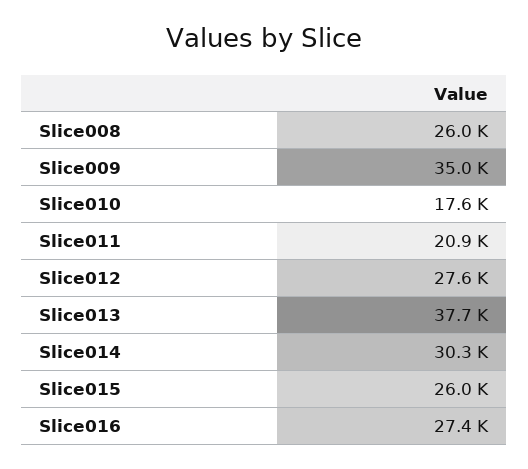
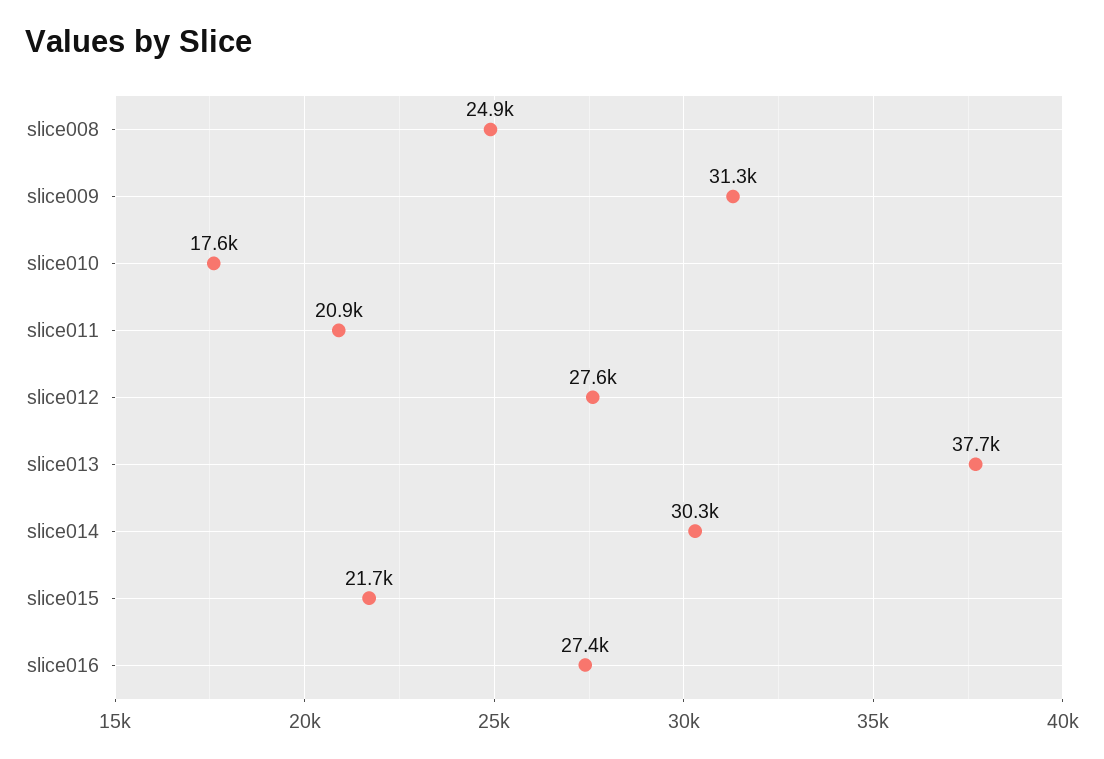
  {
-   "Slice008": 26000,
+   "Slice008": 24900,
-   "Slice009": 35000,
+   "Slice009": 31300,
    "Slice010": 17600,
    "Slice011": 20900,
    "Slice012": 27600,
    "Slice013": 37700,
    "Slice014": 30300,
-   "Slice015": 26000,
+   "Slice015": 21700,
    "Slice016": 27400
  }

